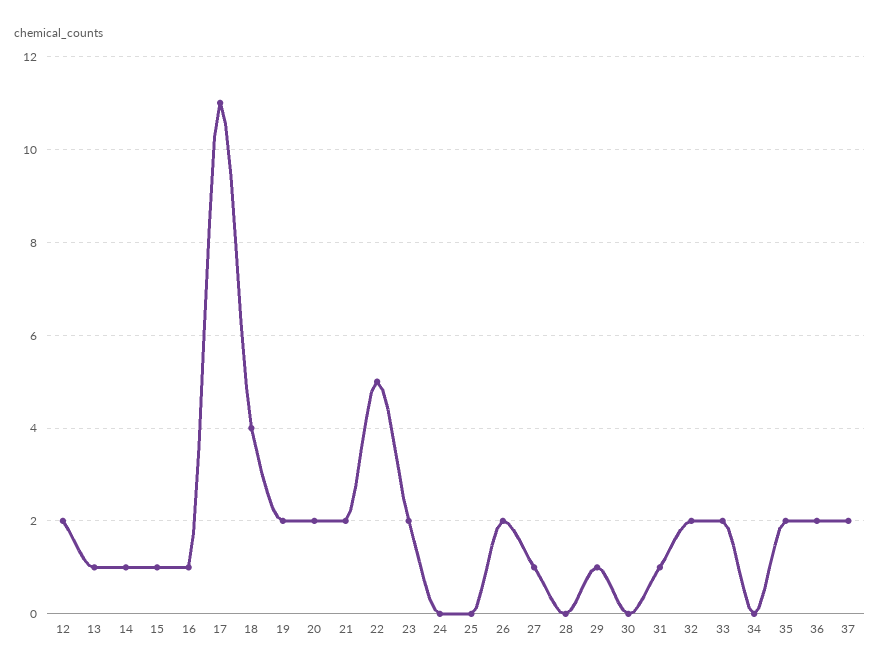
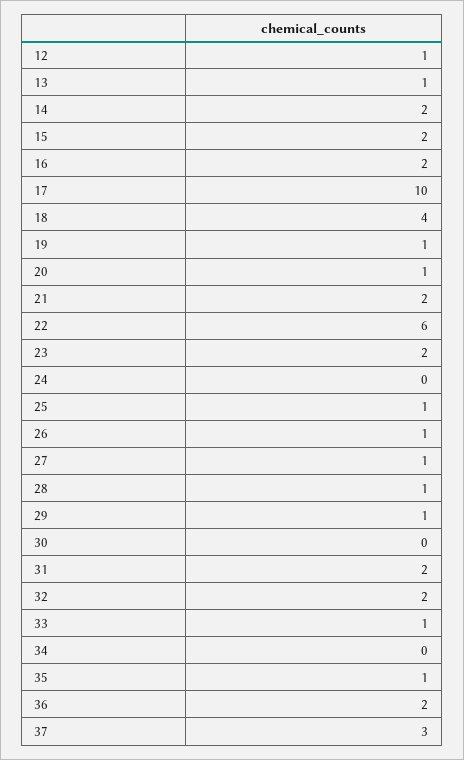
  {
-   "12": 2,
+   "12": 1,
    "13": 1,
-   "14": 1,
+   "14": 2,
-   "15": 1,
+   "15": 2,
-   "16": 1,
+   "16": 2,
-   "17": 11,
+   "17": 10,
    "18": 4,
-   "19": 2,
+   "19": 1,
-   "20": 2,
+   "20": 1,
    "21": 2,
-   "22": 5,
+   "22": 6,
    "23": 2,
    "24": 0,
-   "25": 0,
+   "25": 1,
-   "26": 2,
+   "26": 1,
    "27": 1,
-   "28": 0,
+   "28": 1,
    "29": 1,
    "30": 0,
-   "31": 1,
+   "31": 2,
    "32": 2,
-   "33": 2,
+   "33": 1,
    "34": 0,
-   "35": 2,
+   "35": 1,
    "36": 2,
-   "37": 2
+   "37": 3
  }

